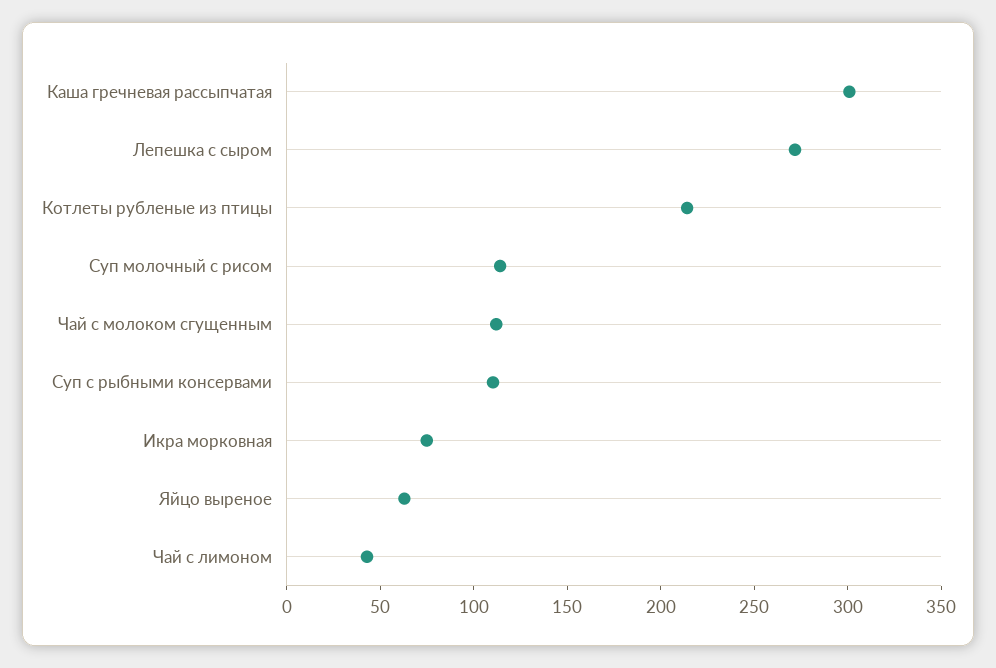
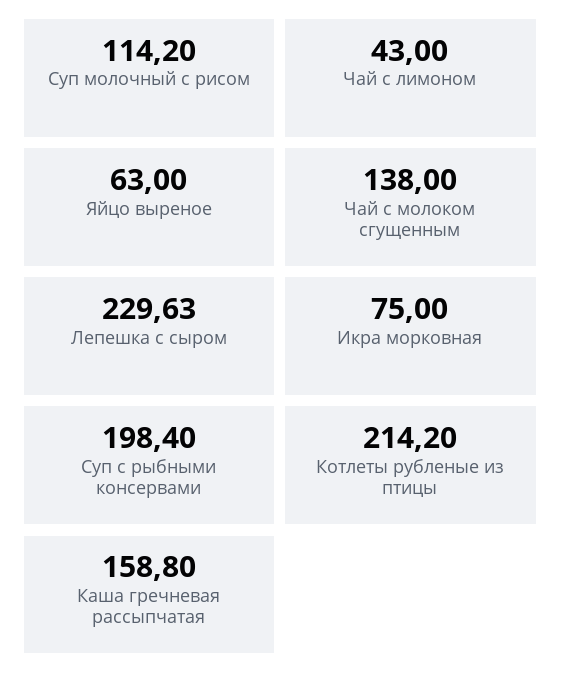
  {
-   "Каша гречневая рассыпчатая": 300,
+   "Каша гречневая рассыпчатая": 158.8,
-   "Лепешка с сыром": 270,
+   "Лепешка с сыром": 229.63,
    "Котлеты рубленые из птицы": 214.2,
    "Суп молочный с рисом": 114.2,
-   "Чай с молоком сгущенным": 110,
+   "Чай с молоком сгущенным": 138,
-   "Суп с рыбными консервами": 110,
+   "Суп с рыбными консервами": 198.4,
    "Икра морковная": 75,
    "Яйцо выреное": 63,
    "Чай с лимоном": 43
  }

